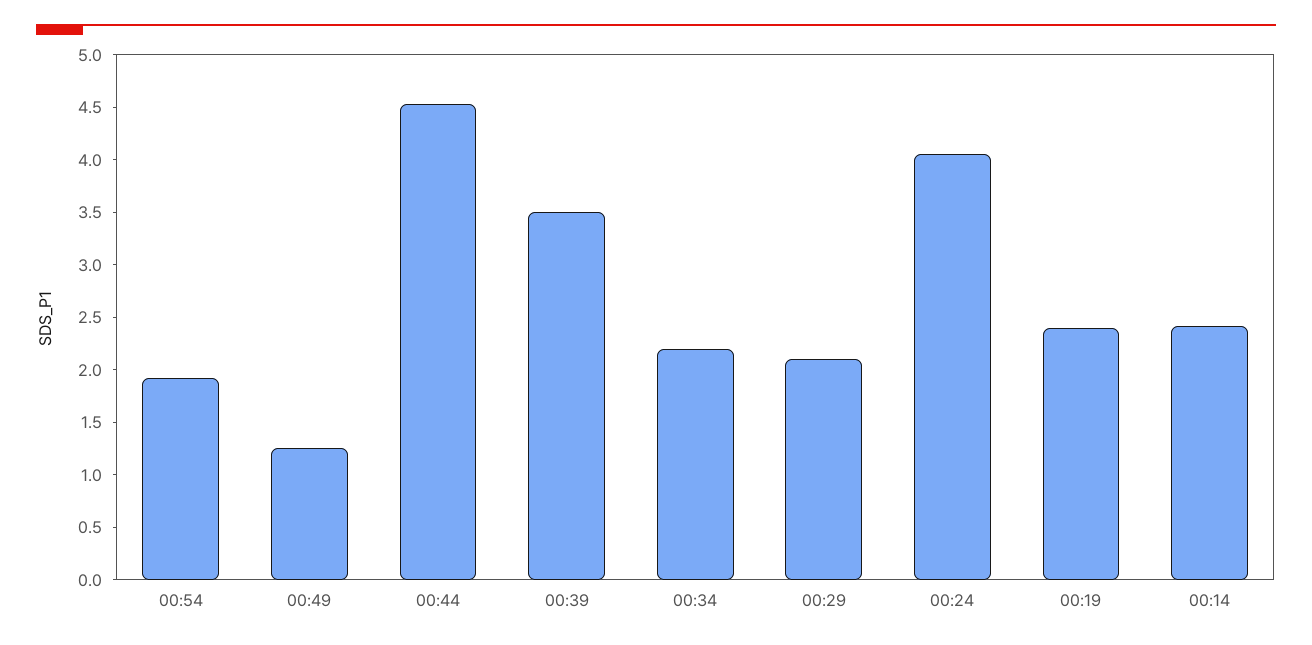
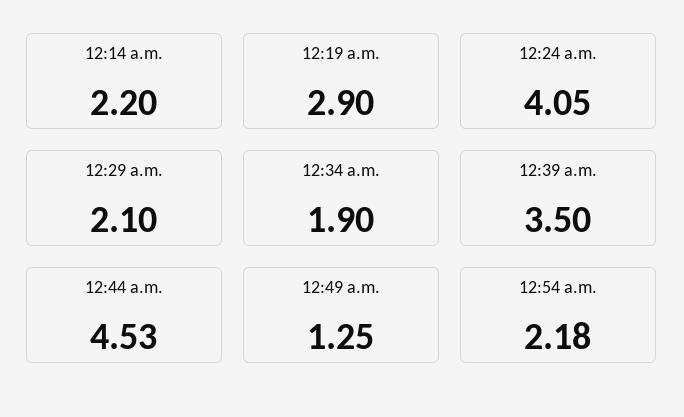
  {
-   "00:54": 1.9,
+   "00:54": 2.18,
    "00:49": 1.25,
    "00:44": 4.53,
    "00:39": 3.5,
-   "00:34": 2.2,
+   "00:34": 1.9,
    "00:29": 2.1,
    "00:24": 4.05,
-   "00:19": 2.4,
+   "00:19": 2.9,
-   "00:14": 2.4
+   "00:14": 2.2
  }

